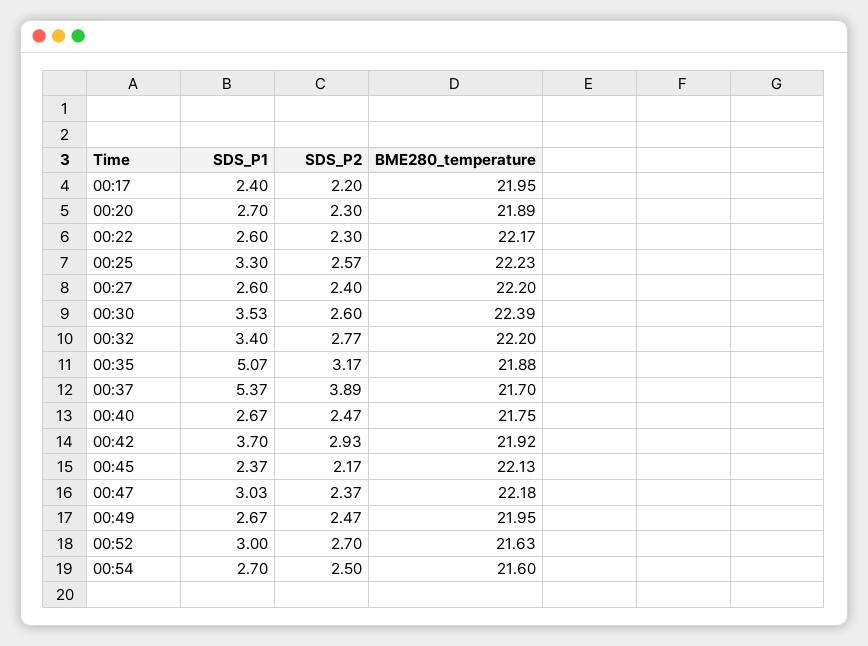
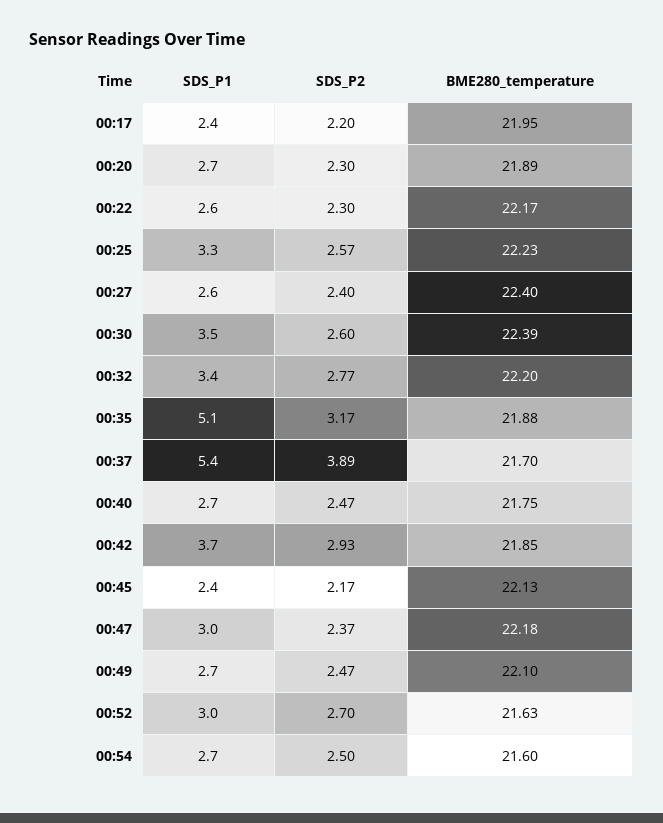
  {
    "SDS_P1": {
      "00:17": 2.4,
      "00:20": 2.7,
      "00:22": 2.6,
      "00:25": 3.3,
      "00:27": 2.6,
      "00:30": 3.53,
      "00:32": 3.4,
      "00:35": 5.07,
      "00:37": 5.37,
      "00:40": 2.67,
      "00:42": 3.7,
      "00:45": 2.37,
      "00:47": 3.03,
      "00:49": 2.67,
      "00:52": 3,
      "00:54": 2.7
    },
    "SDS_P2": {
      "00:17": 2.2,
      "00:20": 2.3,
      "00:22": 2.3,
      "00:25": 2.57,
      "00:27": 2.4,
      "00:30": 2.6,
      "00:32": 2.77,
      "00:35": 3.17,
      "00:37": 3.89,
      "00:40": 2.47,
      "00:42": 2.93,
      "00:45": 2.17,
      "00:47": 2.37,
      "00:49": 2.47,
      "00:52": 2.7,
      "00:54": 2.5
    },
    "BME280_temperature": {
      "00:17": 21.95,
      "00:20": 21.89,
      "00:22": 22.17,
      "00:25": 22.23,
-     "00:27": 22.2,
+     "00:27": 22.4,
      "00:30": 22.39,
      "00:32": 22.2,
      "00:35": 21.88,
      "00:37": 21.7,
      "00:40": 21.75,
-     "00:42": 21.92,
+     "00:42": 21.85,
      "00:45": 22.13,
      "00:47": 22.18,
-     "00:49": 21.95,
+     "00:49": 22.1,
      "00:52": 21.63,
      "00:54": 21.6
    }
  }

